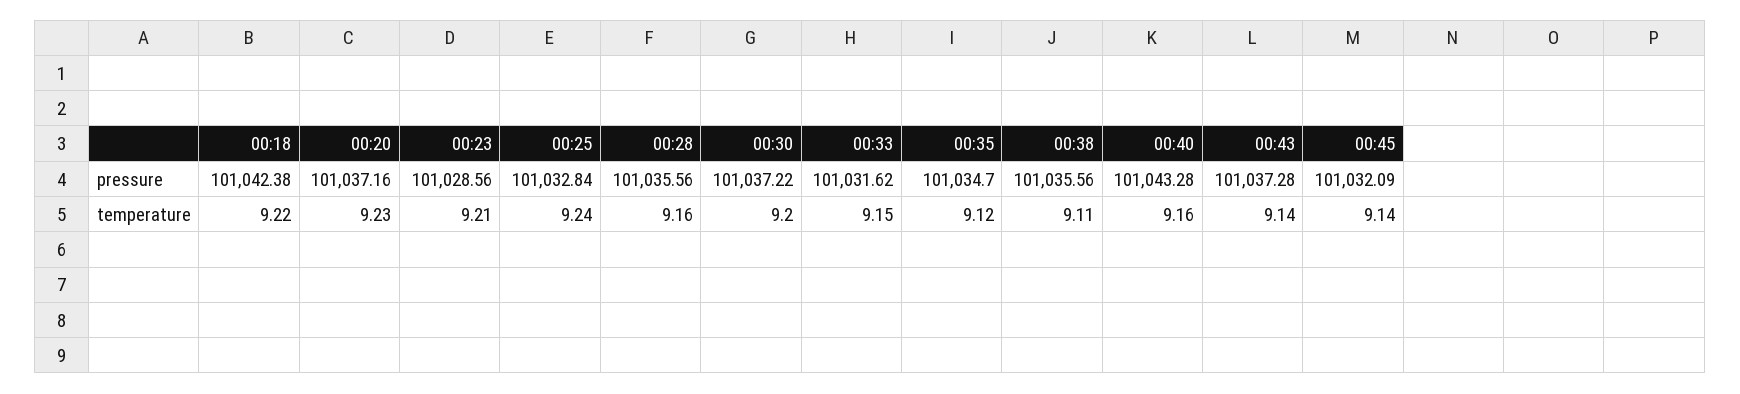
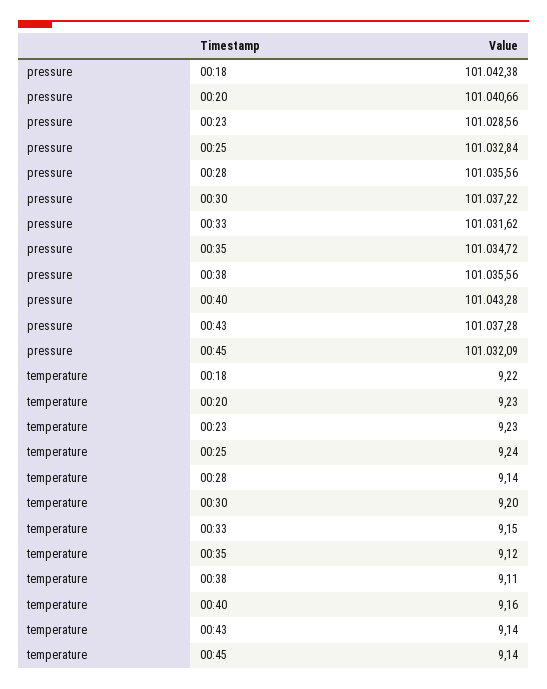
  {
    "00:18": {
      "pressure": 101042.38,
      "temperature": 9.22
    },
    "00:20": {
-     "pressure": 101037.16,
+     "pressure": 101040.66,
      "temperature": 9.23
    },
    "00:23": {
      "pressure": 101028.56,
-     "temperature": 9.21
+     "temperature": 9.23
    },
    "00:25": {
      "pressure": 101032.84,
      "temperature": 9.24
    },
    "00:28": {
      "pressure": 101035.56,
-     "temperature": 9.16
+     "temperature": 9.14
    },
    "00:30": {
      "pressure": 101037.22,
      "temperature": 9.2
    },
    "00:33": {
      "pressure": 101031.62,
      "temperature": 9.15
    },
    "00:35": {
-     "pressure": 101034.7,
+     "pressure": 101034.72,
      "temperature": 9.12
    },
    "00:38": {
      "pressure": 101035.56,
      "temperature": 9.11
    },
    "00:40": {
      "pressure": 101043.28,
      "temperature": 9.16
    },
    "00:43": {
      "pressure": 101037.28,
      "temperature": 9.14
    },
    "00:45": {
      "pressure": 101032.09,
      "temperature": 9.14
    }
  }

